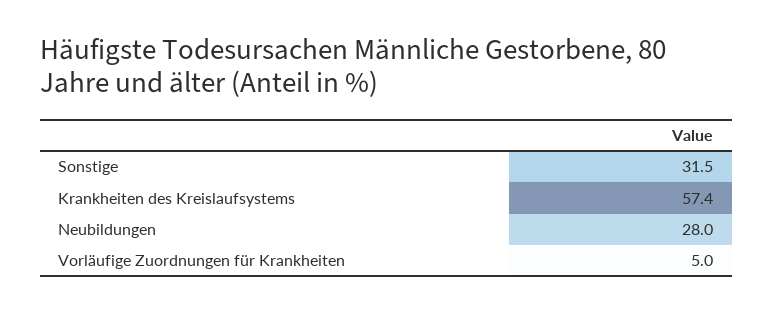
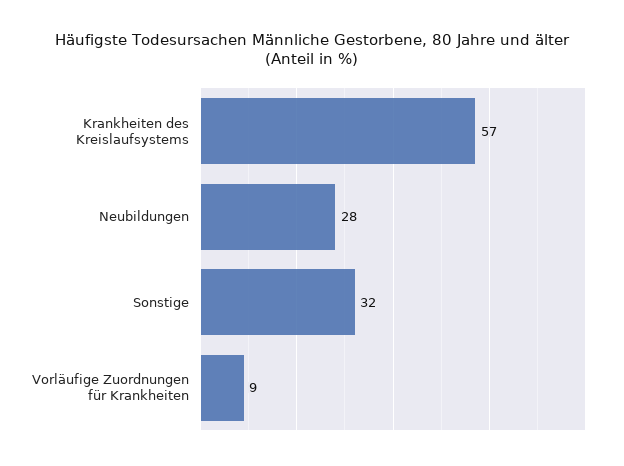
  {
    "Sonstige": 31.5,
    "Krankheiten des Kreislaufsystems": 57.4,
    "Neubildungen": 28,
-   "Vorläufige Zuordnungen für Krankheiten": 5
+   "Vorläufige Zuordnungen für Krankheiten": 9
  }

